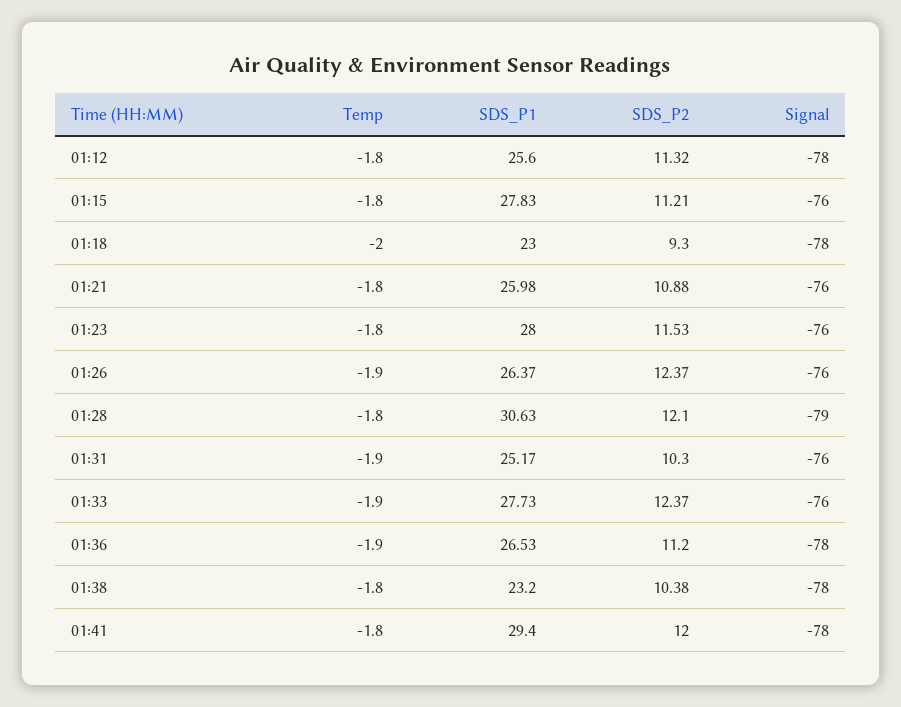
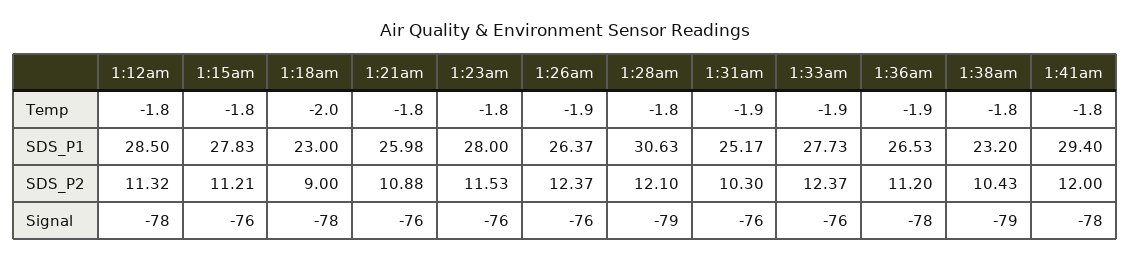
  {
    "Temp": {
      "01:12": -1.8,
      "01:15": -1.8,
      "01:18": -2,
      "01:21": -1.8,
      "01:23": -1.8,
      "01:26": -1.9,
      "01:28": -1.8,
      "01:31": -1.9,
      "01:33": -1.9,
      "01:36": -1.9,
      "01:38": -1.8,
      "01:41": -1.8
    },
    "SDS_P1": {
-     "01:12": 25.6,
+     "01:12": 28.5,
      "01:15": 27.83,
      "01:18": 23,
      "01:21": 25.98,
      "01:23": 28,
      "01:26": 26.37,
      "01:28": 30.63,
      "01:31": 25.17,
      "01:33": 27.73,
      "01:36": 26.53,
      "01:38": 23.2,
      "01:41": 29.4
    },
    "SDS_P2": {
      "01:12": 11.32,
      "01:15": 11.21,
-     "01:18": 9.3,
+     "01:18": 9,
      "01:21": 10.88,
      "01:23": 11.53,
      "01:26": 12.37,
      "01:28": 12.1,
      "01:31": 10.3,
      "01:33": 12.37,
      "01:36": 11.2,
-     "01:38": 10.38,
+     "01:38": 10.43,
      "01:41": 12
    },
    "Signal": {
      "01:12": -78,
      "01:15": -76,
      "01:18": -78,
      "01:21": -76,
      "01:23": -76,
      "01:26": -76,
      "01:28": -79,
      "01:31": -76,
      "01:33": -76,
      "01:36": -78,
-     "01:38": -78,
+     "01:38": -79,
      "01:41": -78
    }
  }

